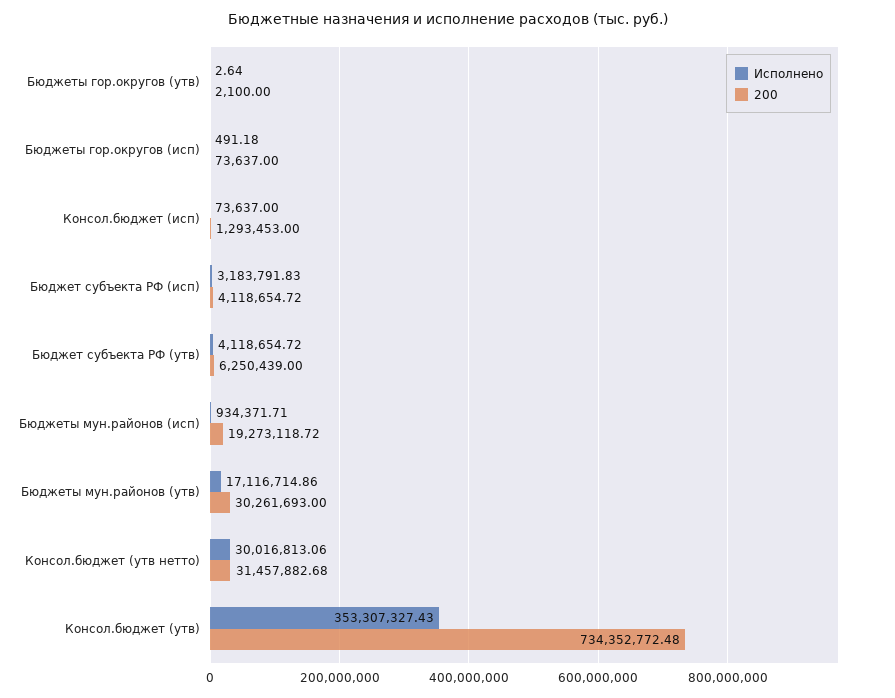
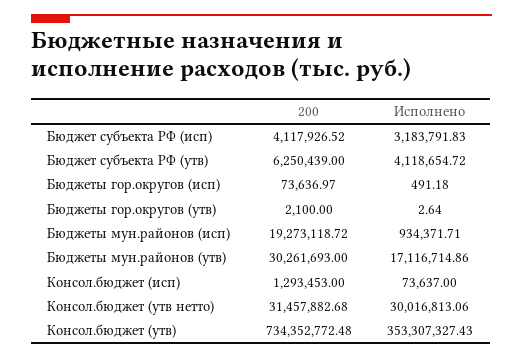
  {
    "Исполнено": {
      "Бюджеты гор.округов (утв)": 2.64,
      "Бюджеты гор.округов (исп)": 491.18,
      "Консол.бюджет (исп)": 73637,
      "Бюджет субъекта РФ (исп)": 3183791.83,
      "Бюджет субъекта РФ (утв)": 4118654.72,
      "Бюджеты мун.районов (исп)": 934371.71,
      "Бюджеты мун.районов (утв)": 17116714.86,
      "Консол.бюджет (утв нетто)": 30016813.06,
      "Консол.бюджет (утв)": 353307327.43
    },
    "200": {
      "Бюджеты гор.округов (утв)": 2100,
-     "Бюджеты гор.округов (исп)": 73637,
+     "Бюджеты гор.округов (исп)": 73636.97,
      "Консол.бюджет (исп)": 1293453,
-     "Бюджет субъекта РФ (исп)": 4118654.72,
+     "Бюджет субъекта РФ (исп)": 4117926.52,
      "Бюджет субъекта РФ (утв)": 6250439,
      "Бюджеты мун.районов (исп)": 19273118.72,
      "Бюджеты мун.районов (утв)": 30261693,
      "Консол.бюджет (утв нетто)": 31457882.68,
      "Консол.бюджет (утв)": 734352772.48
    }
  }

